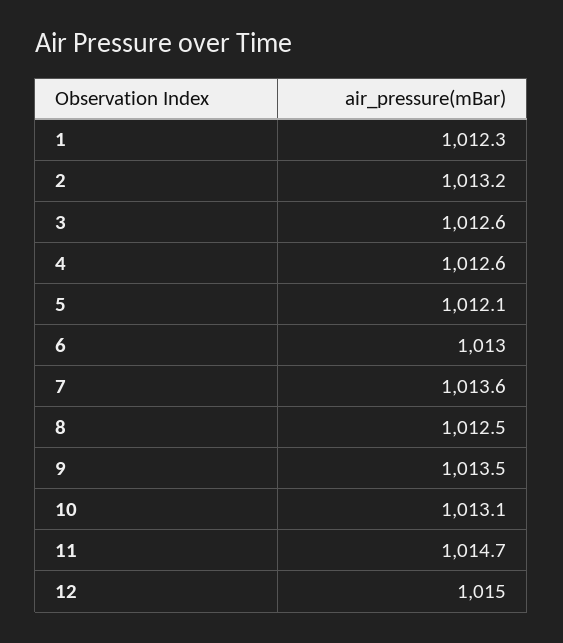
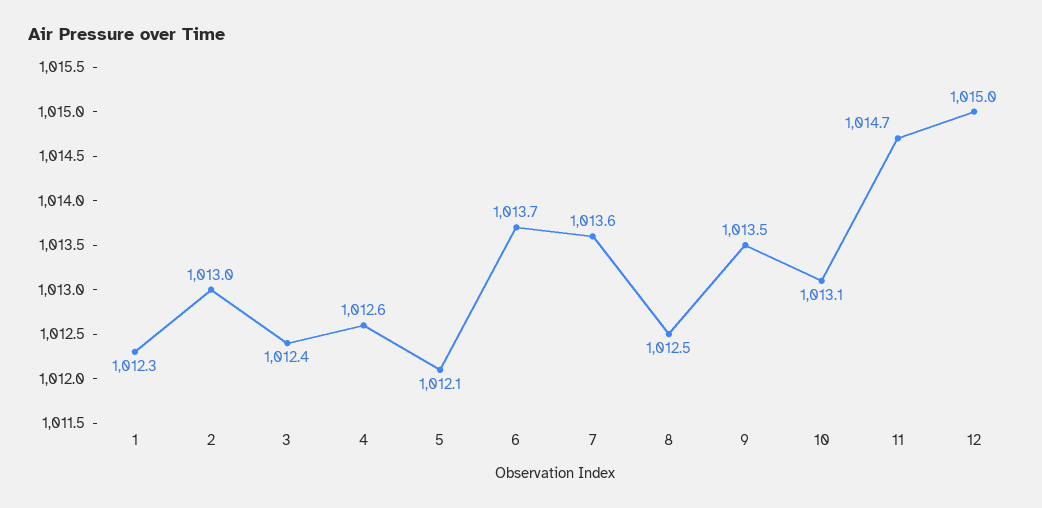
  {
    "1": 1012.3,
-   "2": 1013.2,
+   "2": 1013,
-   "3": 1012.6,
+   "3": 1012.4,
    "4": 1012.6,
    "5": 1012.1,
-   "6": 1013,
+   "6": 1013.7,
    "7": 1013.6,
    "8": 1012.5,
    "9": 1013.5,
    "10": 1013.1,
    "11": 1014.7,
    "12": 1015
  }

